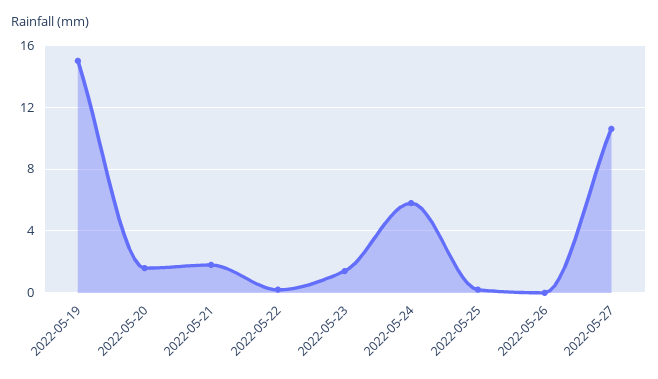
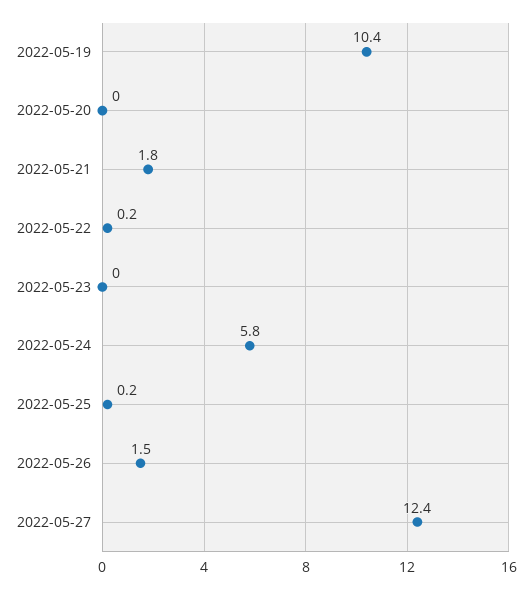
  {
-   "2022-05-19": 15,
+   "2022-05-19": 10.4,
-   "2022-05-20": 1.5,
+   "2022-05-20": 0,
    "2022-05-21": 1.8,
    "2022-05-22": 0.2,
-   "2022-05-23": 1.5,
+   "2022-05-23": 0,
    "2022-05-24": 5.8,
    "2022-05-25": 0.2,
-   "2022-05-26": 0,
+   "2022-05-26": 1.5,
-   "2022-05-27": 10.5
+   "2022-05-27": 12.4
  }

